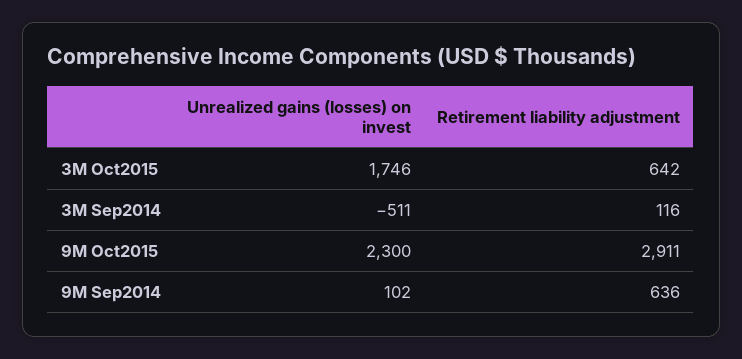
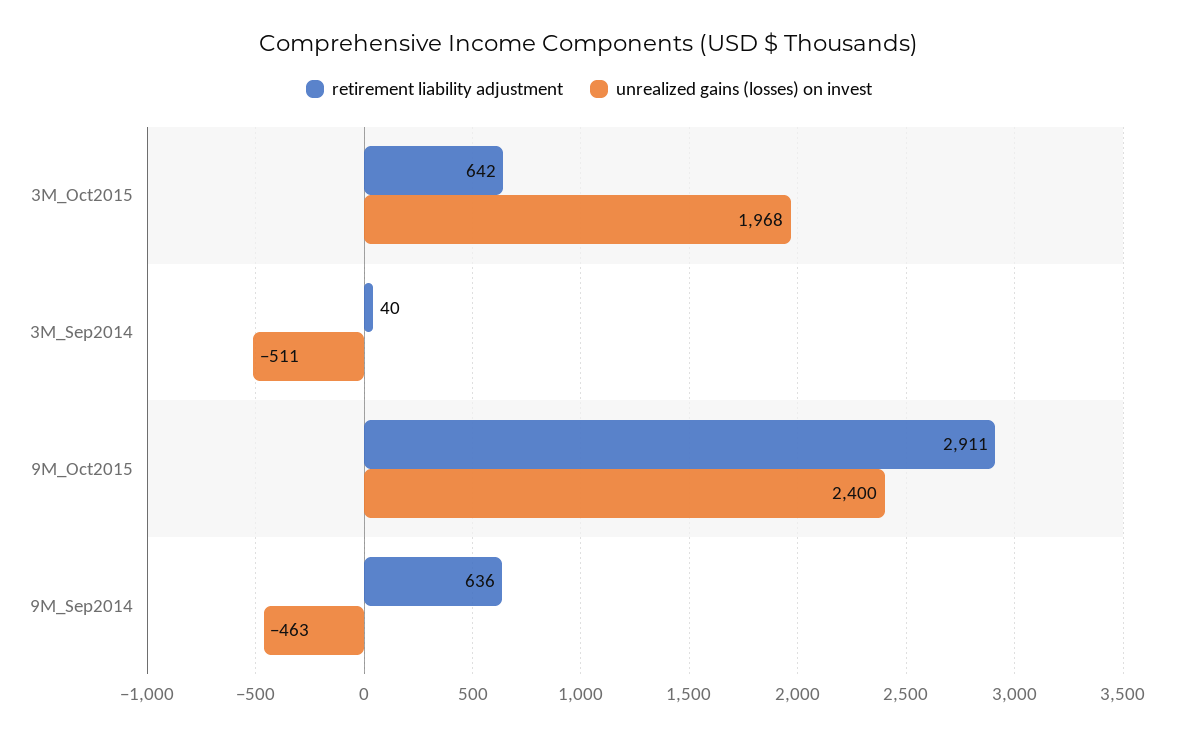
  {
    "Unrealized gains (losses) on invest": {
-     "3M Oct2015": 1746,
+     "3M Oct2015": 1968,
      "3M Sep2014": -511,
-     "9M Oct2015": 2300,
+     "9M Oct2015": 2400,
-     "9M Sep2014": 102
+     "9M Sep2014": -463
    },
    "Retirement liability adjustment": {
      "3M Oct2015": 642,
-     "3M Sep2014": 116,
+     "3M Sep2014": 40,
      "9M Oct2015": 2911,
      "9M Sep2014": 636
    }
  }

